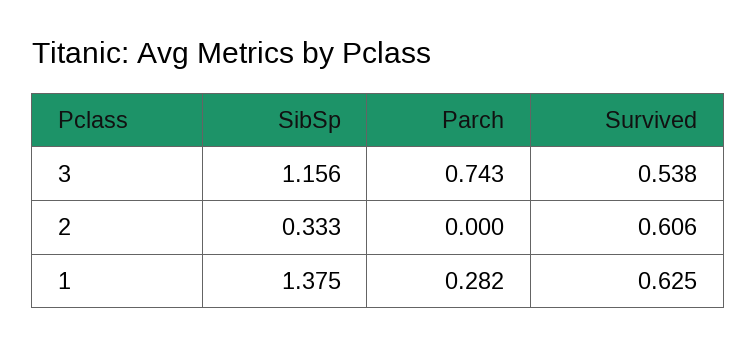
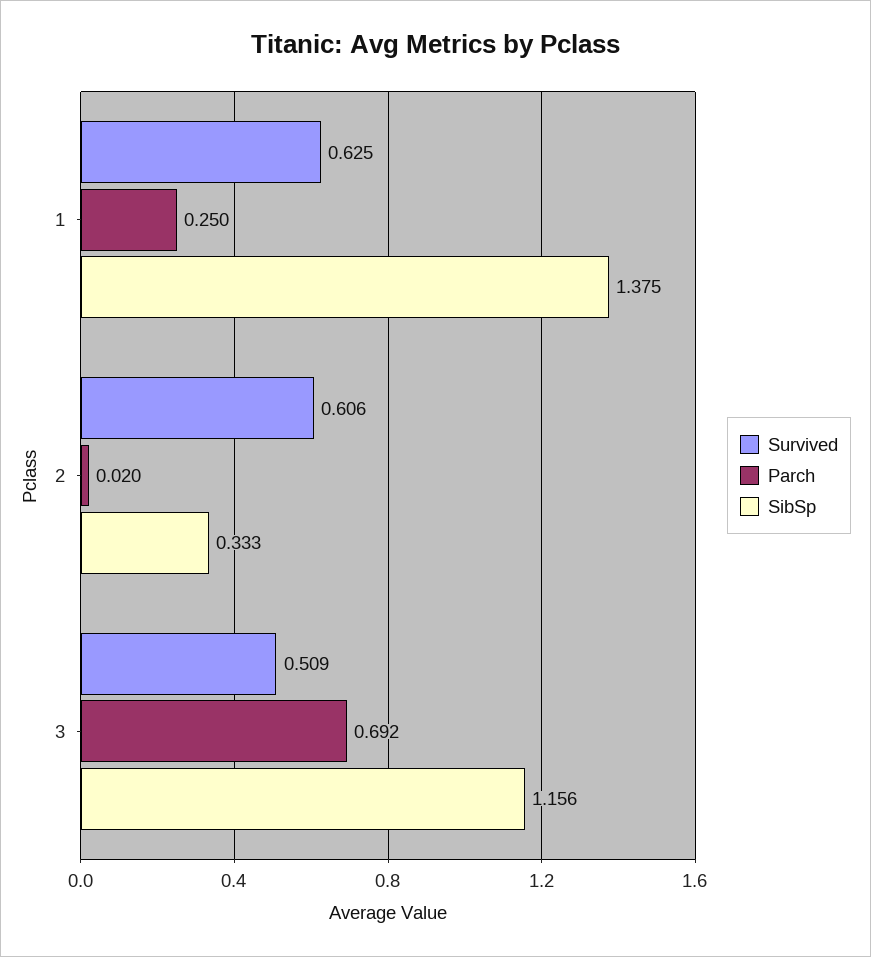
  {
    "SibSp": {
      "3": 1.156,
      "2": 0.333,
      "1": 1.375
    },
    "Parch": {
-     "3": 0.743,
+     "3": 0.692,
-     "2": 0,
+     "2": 0.02,
-     "1": 0.282
+     "1": 0.25
    },
    "Survived": {
-     "3": 0.538,
+     "3": 0.509,
      "2": 0.606,
      "1": 0.625
    }
  }

